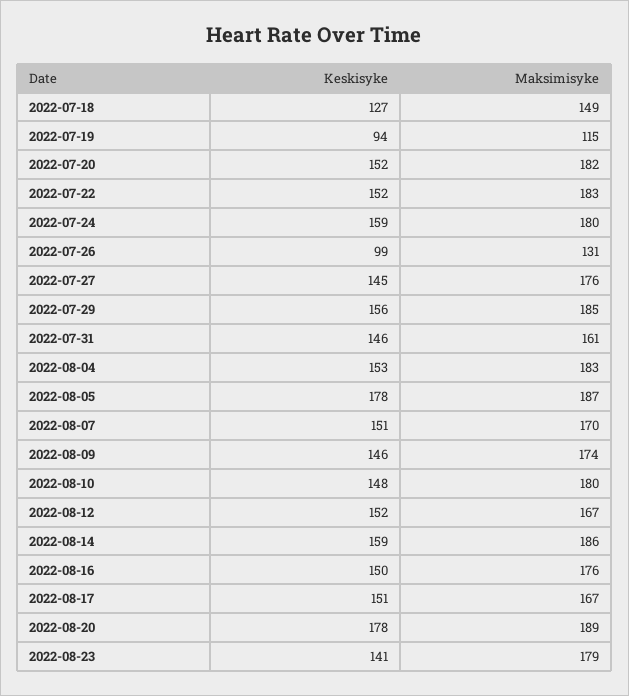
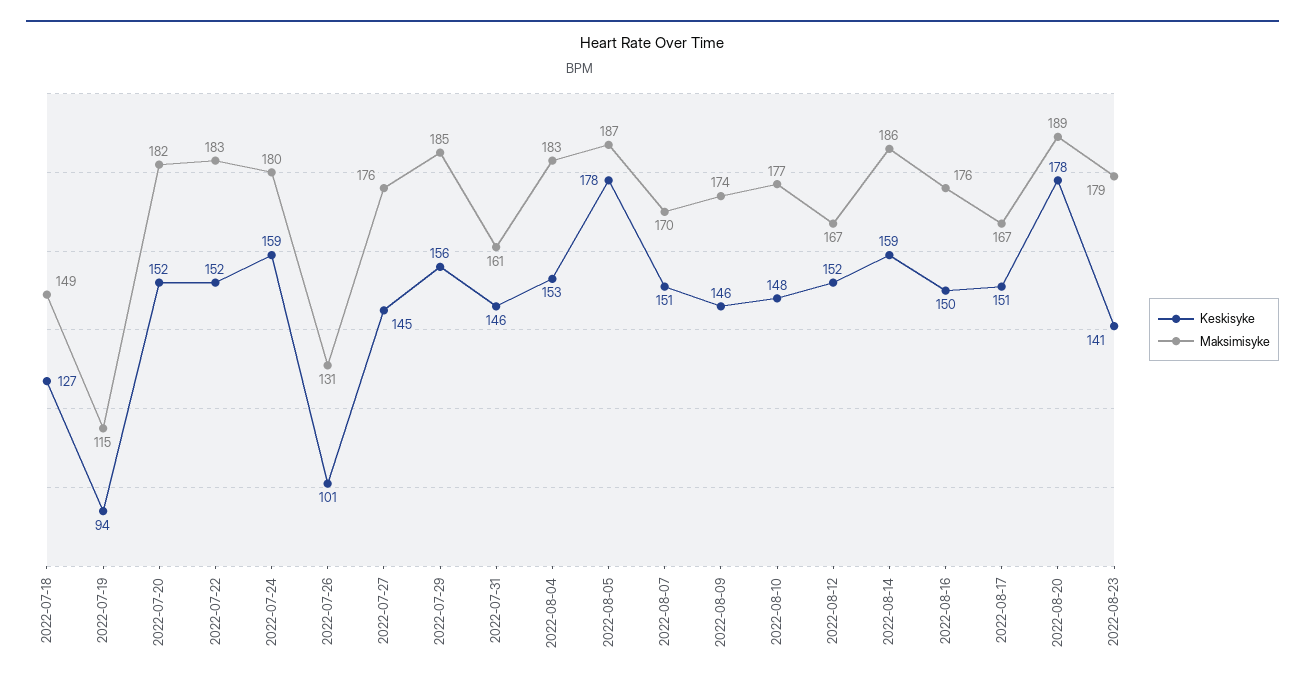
  {
    "Keskisyke": {
      "2022-07-18": 127,
      "2022-07-19": 94,
      "2022-07-20": 152,
      "2022-07-22": 152,
      "2022-07-24": 159,
-     "2022-07-26": 99,
+     "2022-07-26": 101,
      "2022-07-27": 145,
      "2022-07-29": 156,
      "2022-07-31": 146,
      "2022-08-04": 153,
      "2022-08-05": 178,
      "2022-08-07": 151,
      "2022-08-09": 146,
      "2022-08-10": 148,
      "2022-08-12": 152,
      "2022-08-14": 159,
      "2022-08-16": 150,
      "2022-08-17": 151,
      "2022-08-20": 178,
      "2022-08-23": 141
    },
    "Maksimisyke": {
      "2022-07-18": 149,
      "2022-07-19": 115,
      "2022-07-20": 182,
      "2022-07-22": 183,
      "2022-07-24": 180,
      "2022-07-26": 131,
      "2022-07-27": 176,
      "2022-07-29": 185,
      "2022-07-31": 161,
      "2022-08-04": 183,
      "2022-08-05": 187,
      "2022-08-07": 170,
      "2022-08-09": 174,
-     "2022-08-10": 180,
+     "2022-08-10": 177,
      "2022-08-12": 167,
      "2022-08-14": 186,
      "2022-08-16": 176,
      "2022-08-17": 167,
      "2022-08-20": 189,
      "2022-08-23": 179
    }
  }

